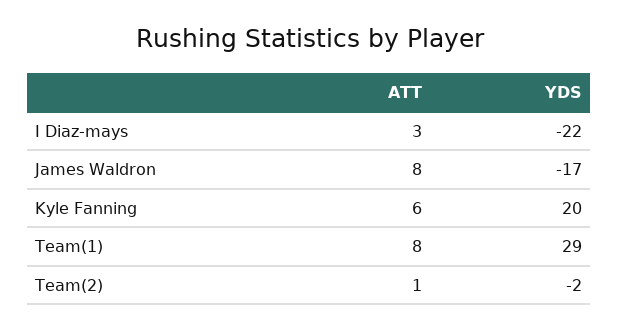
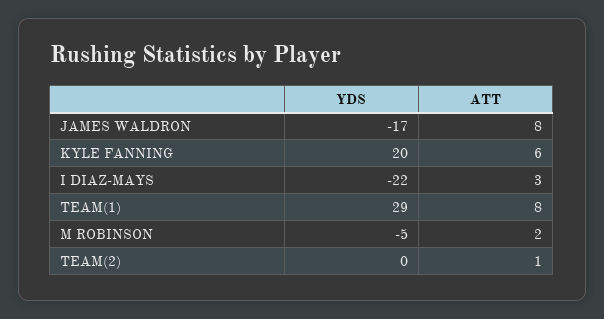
  {
    "ATT": {
      "I Diaz-mays": 3,
      "James Waldron": 8,
      "Kyle Fanning": 6,
      "Team(1)": 8,
-     "Team(2)": 1
+     "Team(2)": 1,
+     "M ROBINSON": 2
    },
    "YDS": {
      "I Diaz-mays": -22,
      "James Waldron": -17,
      "Kyle Fanning": 20,
      "Team(1)": 29,
-     "Team(2)": -2
+     "Team(2)": 0,
+     "M ROBINSON": -5
    }
  }

